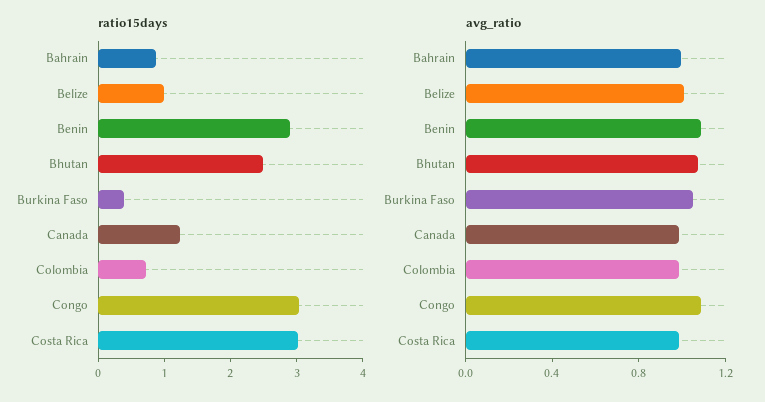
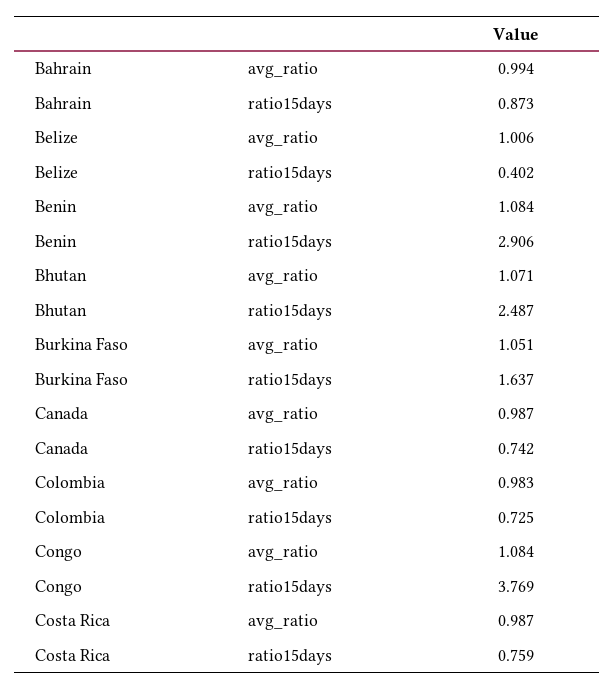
  {
    "ratio15days": {
      "Bahrain": 0.873,
-     "Belize": 1,
+     "Belize": 0.402,
      "Benin": 2.906,
      "Bhutan": 2.487,
-     "Burkina Faso": 0.4,
+     "Burkina Faso": 1.637,
-     "Canada": 1.2,
+     "Canada": 0.742,
      "Colombia": 0.725,
-     "Congo": 3,
+     "Congo": 3.769,
-     "Costa Rica": 3
+     "Costa Rica": 0.759
    },
    "avg_ratio": {
      "Bahrain": 0.994,
      "Belize": 1.006,
      "Benin": 1.084,
      "Bhutan": 1.071,
      "Burkina Faso": 1.051,
      "Canada": 0.987,
      "Colombia": 0.983,
      "Congo": 1.084,
      "Costa Rica": 0.987
    }
  }

